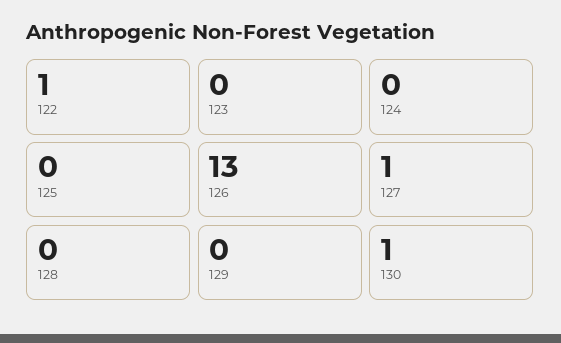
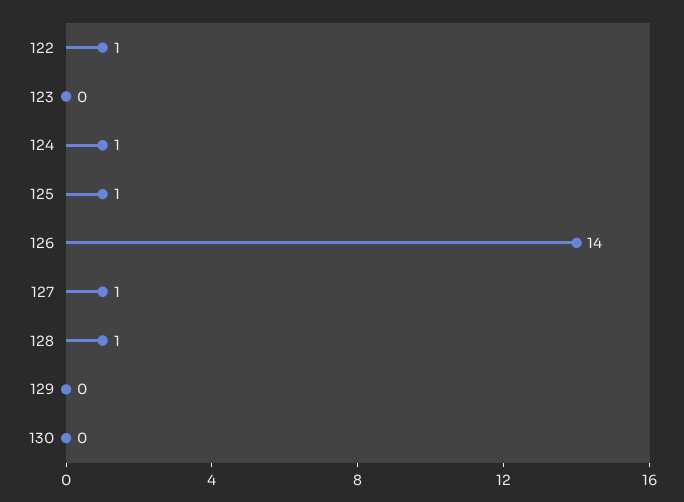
  {
    "122": 1,
    "123": 0,
-   "124": 0,
+   "124": 1,
-   "125": 0,
+   "125": 1,
-   "126": 13,
+   "126": 14,
    "127": 1,
-   "128": 0,
+   "128": 1,
    "129": 0,
-   "130": 1
+   "130": 0
  }

